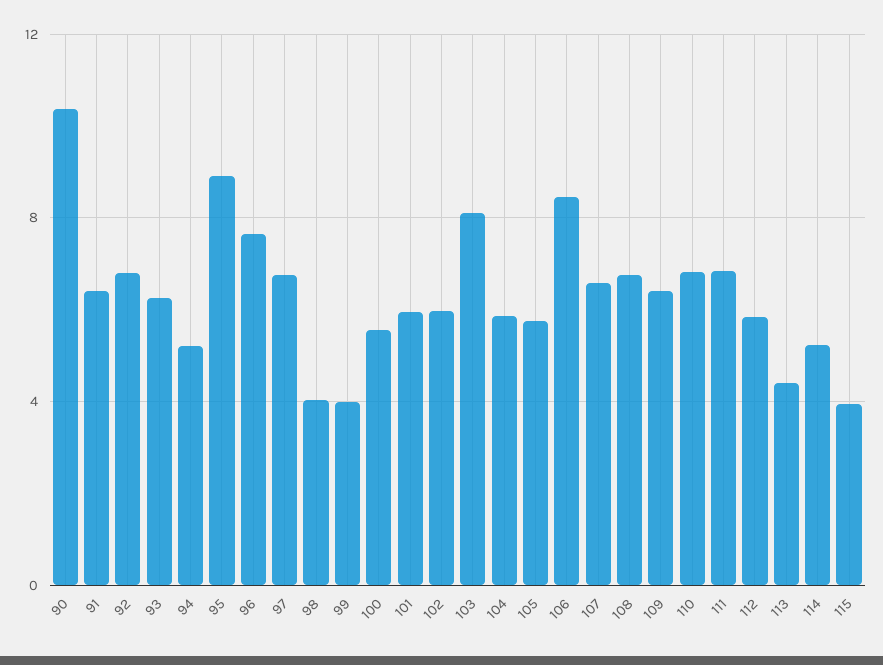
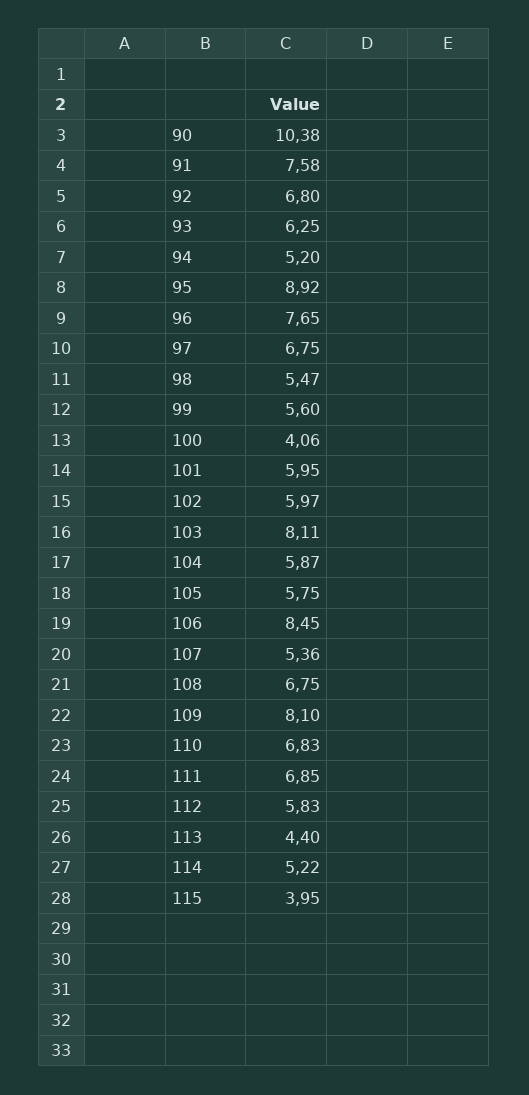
  {
    "90": 10.38,
-   "91": 6.5,
+   "91": 7.58,
    "92": 6.8,
    "93": 6.25,
    "94": 5.2,
    "95": 8.92,
    "96": 7.65,
    "97": 6.75,
-   "98": 4,
+   "98": 5.47,
-   "99": 4,
+   "99": 5.6,
-   "100": 5.5,
+   "100": 4.06,
    "101": 5.95,
    "102": 5.97,
    "103": 8.11,
    "104": 5.87,
    "105": 5.75,
    "106": 8.45,
-   "107": 6.5,
+   "107": 5.36,
    "108": 6.75,
-   "109": 6.5,
+   "109": 8.1,
    "110": 6.83,
    "111": 6.85,
    "112": 5.83,
    "113": 4.4,
    "114": 5.22,
    "115": 3.95
  }

